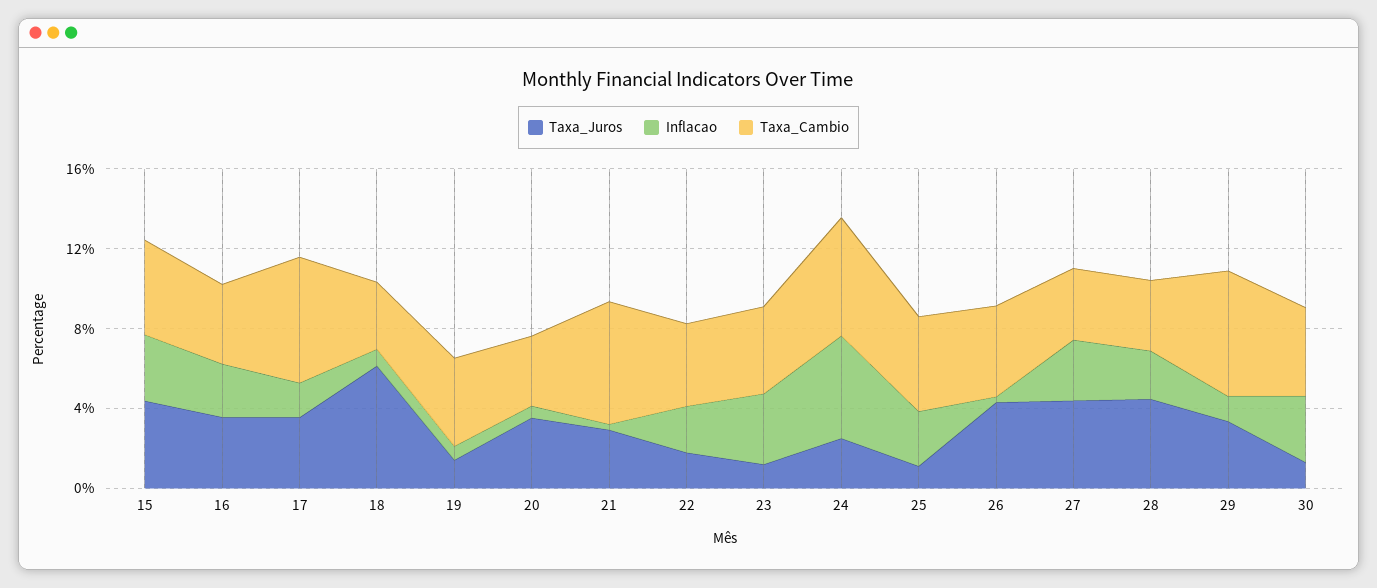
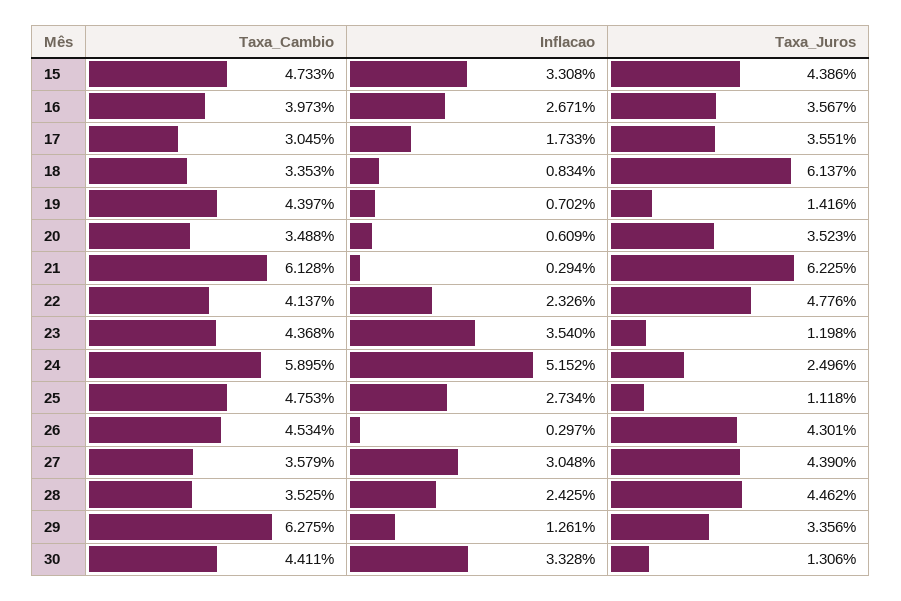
  {
    "Taxa_Juros": {
      "15": 4.386,
      "16": 3.567,
      "17": 3.551,
      "18": 6.137,
      "19": 1.416,
      "20": 3.523,
-     "21": 3,
+     "21": 6.225,
-     "22": 2,
+     "22": 4.776,
      "23": 1.198,
      "24": 2.496,
      "25": 1.118,
      "26": 4.301,
      "27": 4.39,
      "28": 4.462,
      "29": 3.356,
      "30": 1.306
    },
    "Inflacao": {
      "15": 3.308,
      "16": 2.671,
      "17": 1.733,
      "18": 0.834,
      "19": 0.702,
      "20": 0.609,
      "21": 0.294,
      "22": 2.326,
      "23": 3.54,
      "24": 5.152,
      "25": 2.734,
      "26": 0.297,
      "27": 3.048,
      "28": 2.425,
      "29": 1.261,
      "30": 3.328
    },
    "Taxa_Cambio": {
      "15": 4.733,
      "16": 3.973,
-     "17": 6,
+     "17": 3.045,
      "18": 3.353,
      "19": 4.397,
      "20": 3.488,
      "21": 6.128,
      "22": 4.137,
      "23": 4.368,
      "24": 5.895,
      "25": 4.753,
      "26": 4.534,
      "27": 3.579,
      "28": 3.525,
      "29": 6.275,
      "30": 4.411
    }
  }

